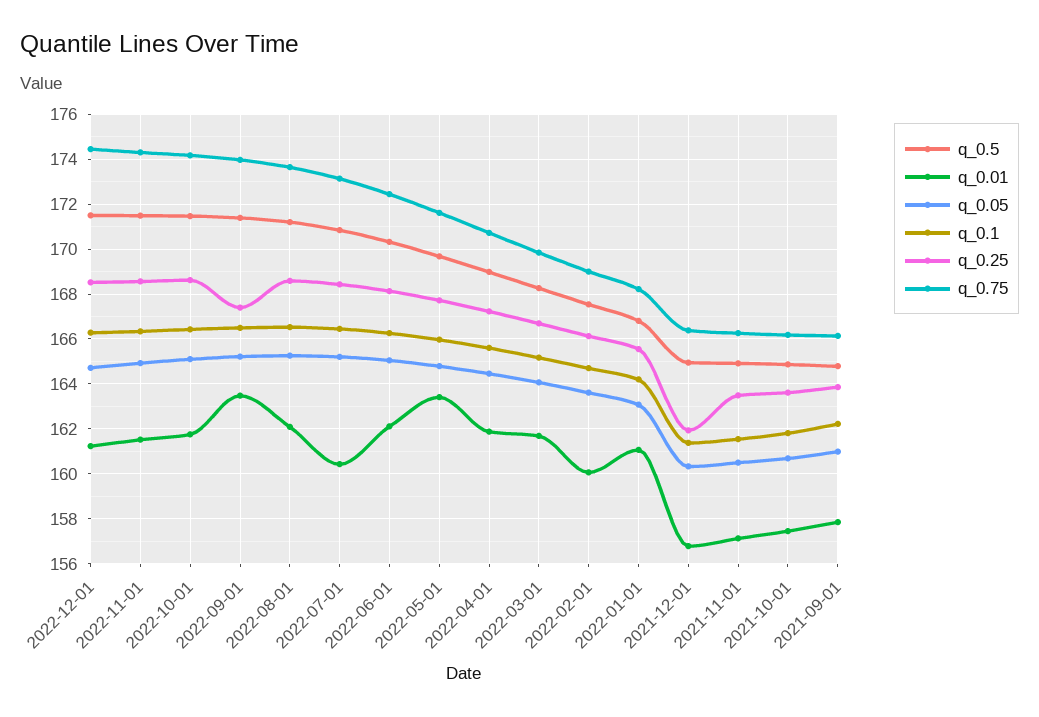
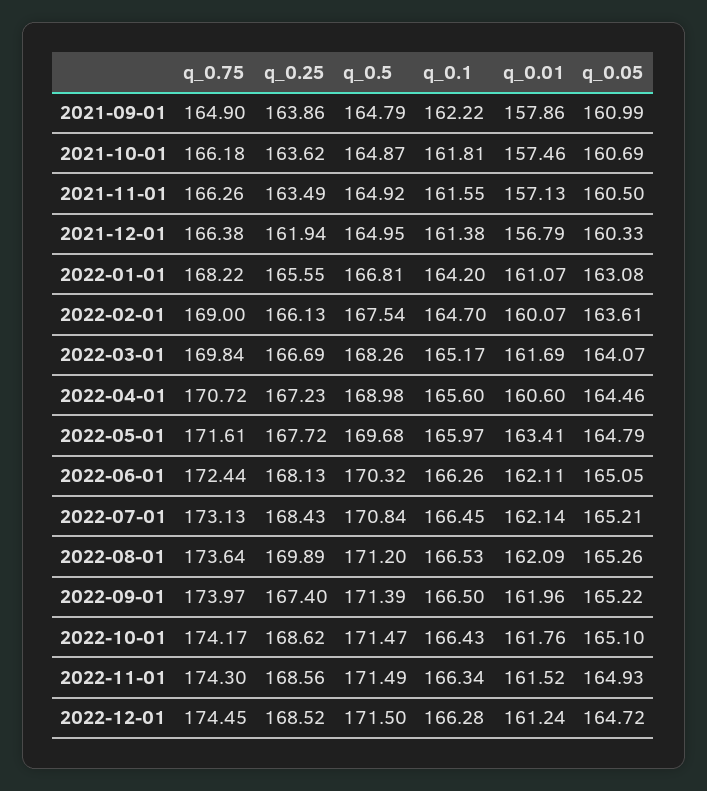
  {
    "q_0.5": {
      "2022-12-01": 171.5,
      "2022-11-01": 171.49,
      "2022-10-01": 171.47,
      "2022-09-01": 171.39,
      "2022-08-01": 171.2,
      "2022-07-01": 170.84,
      "2022-06-01": 170.32,
      "2022-05-01": 169.68,
      "2022-04-01": 168.98,
      "2022-03-01": 168.26,
      "2022-02-01": 167.54,
      "2022-01-01": 166.81,
      "2021-12-01": 164.95,
      "2021-11-01": 164.92,
      "2021-10-01": 164.87,
      "2021-09-01": 164.79
    },
    "q_0.01": {
      "2022-12-01": 161.24,
      "2022-11-01": 161.52,
      "2022-10-01": 161.76,
-     "2022-09-01": 163.5,
+     "2022-09-01": 161.96,
      "2022-08-01": 162.09,
-     "2022-07-01": 160.5,
+     "2022-07-01": 162.14,
      "2022-06-01": 162.11,
      "2022-05-01": 163.41,
-     "2022-04-01": 162,
+     "2022-04-01": 160.6,
      "2022-03-01": 161.69,
      "2022-02-01": 160.07,
      "2022-01-01": 161.07,
      "2021-12-01": 156.79,
      "2021-11-01": 157.13,
      "2021-10-01": 157.46,
      "2021-09-01": 157.86
    },
    "q_0.05": {
      "2022-12-01": 164.72,
      "2022-11-01": 164.93,
      "2022-10-01": 165.1,
      "2022-09-01": 165.22,
      "2022-08-01": 165.26,
      "2022-07-01": 165.21,
      "2022-06-01": 165.05,
      "2022-05-01": 164.79,
      "2022-04-01": 164.46,
      "2022-03-01": 164.07,
      "2022-02-01": 163.61,
      "2022-01-01": 163.08,
      "2021-12-01": 160.33,
      "2021-11-01": 160.5,
      "2021-10-01": 160.69,
      "2021-09-01": 160.99
    },
    "q_0.1": {
      "2022-12-01": 166.28,
      "2022-11-01": 166.34,
      "2022-10-01": 166.43,
      "2022-09-01": 166.5,
      "2022-08-01": 166.53,
      "2022-07-01": 166.45,
      "2022-06-01": 166.26,
      "2022-05-01": 165.97,
      "2022-04-01": 165.6,
      "2022-03-01": 165.17,
      "2022-02-01": 164.7,
      "2022-01-01": 164.2,
      "2021-12-01": 161.38,
      "2021-11-01": 161.55,
      "2021-10-01": 161.81,
      "2021-09-01": 162.22
    },
    "q_0.25": {
      "2022-12-01": 168.52,
      "2022-11-01": 168.56,
      "2022-10-01": 168.62,
      "2022-09-01": 167.4,
-     "2022-08-01": 168.5,
+     "2022-08-01": 169.89,
      "2022-07-01": 168.43,
      "2022-06-01": 168.13,
      "2022-05-01": 167.72,
      "2022-04-01": 167.23,
      "2022-03-01": 166.69,
      "2022-02-01": 166.13,
      "2022-01-01": 165.55,
      "2021-12-01": 161.94,
      "2021-11-01": 163.49,
      "2021-10-01": 163.62,
      "2021-09-01": 163.86
    },
    "q_0.75": {
      "2022-12-01": 174.45,
      "2022-11-01": 174.3,
      "2022-10-01": 174.17,
      "2022-09-01": 173.97,
      "2022-08-01": 173.64,
      "2022-07-01": 173.13,
      "2022-06-01": 172.44,
      "2022-05-01": 171.61,
      "2022-04-01": 170.72,
      "2022-03-01": 169.84,
      "2022-02-01": 169,
      "2022-01-01": 168.22,
      "2021-12-01": 166.38,
      "2021-11-01": 166.26,
      "2021-10-01": 166.18,
-     "2021-09-01": 166
+     "2021-09-01": 164.9
    }
  }

